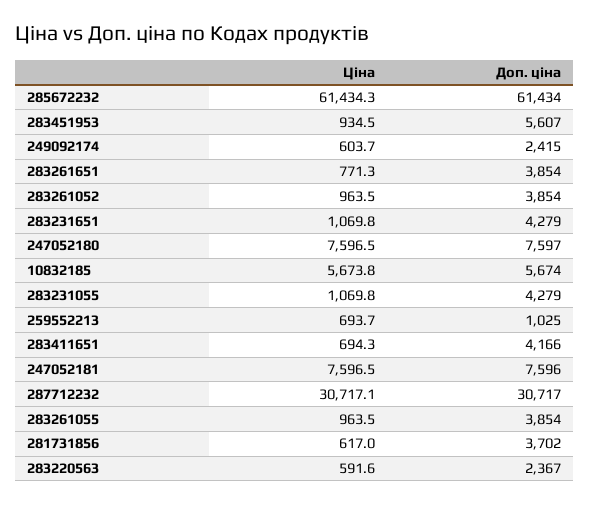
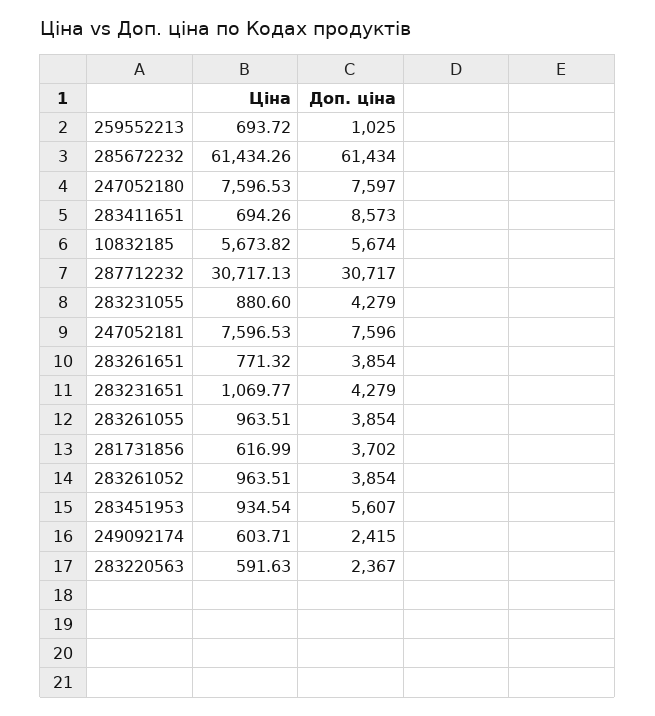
  {
    "Ціна": {
      "285672232": 61434.26,
      "283451953": 934.54,
      "249092174": 603.71,
      "283261651": 771.32,
      "283261052": 963.51,
      "283231651": 1069.77,
      "247052180": 7596.53,
      "10832185": 5673.82,
-     "283231055": 1069.8,
+     "283231055": 880.6,
      "259552213": 693.72,
      "283411651": 694.26,
      "247052181": 7596.53,
      "287712232": 30717.13,
      "283261055": 963.51,
      "281731856": 616.99,
      "283220563": 591.63
    },
    "Доп. ціна": {
      "285672232": 61434,
      "283451953": 5607,
      "249092174": 2415,
      "283261651": 3854,
      "283261052": 3854,
      "283231651": 4279,
      "247052180": 7597,
      "10832185": 5674,
      "283231055": 4279,
      "259552213": 1025,
-     "283411651": 4166,
+     "283411651": 8573,
      "247052181": 7596,
      "287712232": 30717,
      "283261055": 3854,
      "281731856": 3702,
      "283220563": 2367
    }
  }

